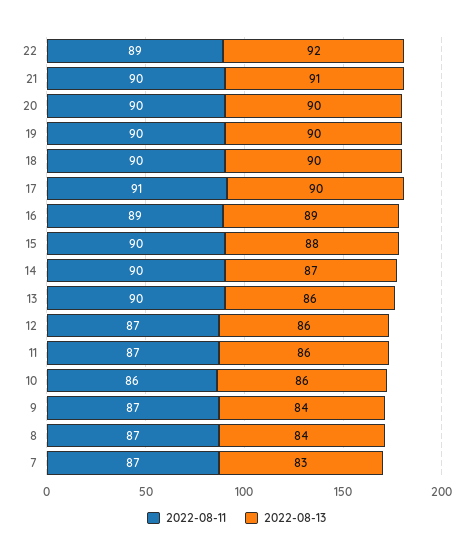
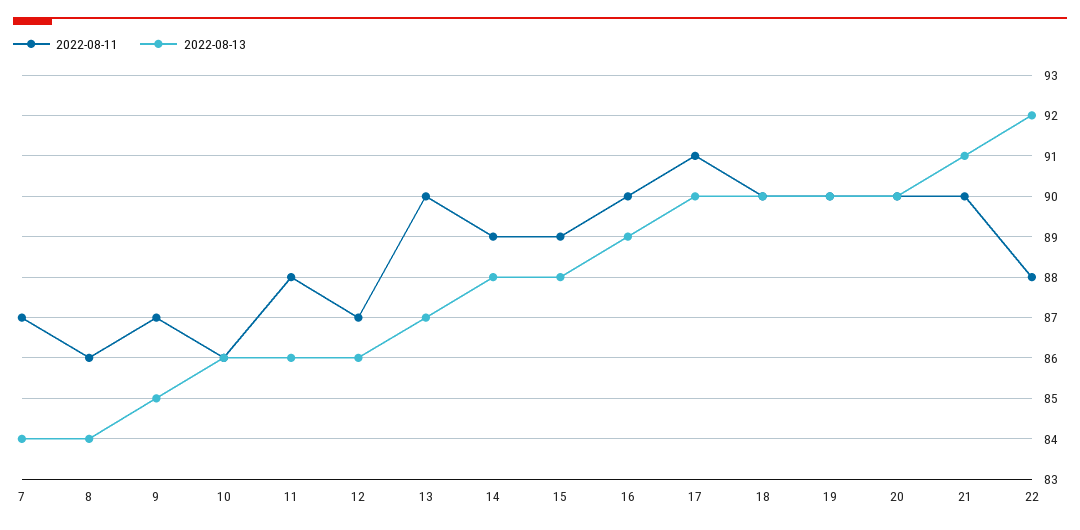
  {
    "2022-08-11": {
-     "22": 89,
+     "22": 88,
      "21": 90,
      "20": 90,
      "19": 90,
      "18": 90,
      "17": 91,
-     "16": 89,
+     "16": 90,
-     "15": 90,
+     "15": 89,
-     "14": 90,
+     "14": 89,
      "13": 90,
      "12": 87,
-     "11": 87,
+     "11": 88,
      "10": 86,
      "9": 87,
-     "8": 87,
+     "8": 86,
      "7": 87
    },
    "2022-08-13": {
      "22": 92,
      "21": 91,
      "20": 90,
      "19": 90,
      "18": 90,
      "17": 90,
      "16": 89,
      "15": 88,
-     "14": 87,
+     "14": 88,
-     "13": 86,
+     "13": 87,
      "12": 86,
      "11": 86,
      "10": 86,
-     "9": 84,
+     "9": 85,
      "8": 84,
-     "7": 83
+     "7": 84
    }
  }

